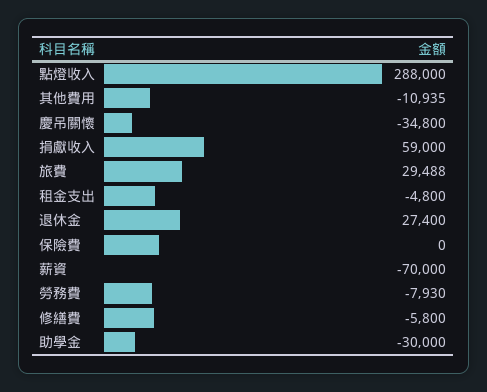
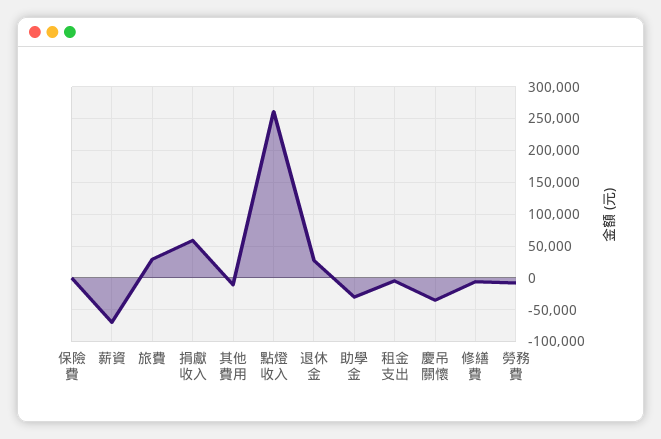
  {
-   "點燈收入": 288000,
+   "點燈收入": 260000,
    "其他費用": -10935,
    "慶吊關懷": -34800,
    "捐獻收入": 59000,
    "旅費": 29488,
    "租金支出": -4800,
    "退休金": 27400,
    "保險費": 0,
    "薪資": -70000,
    "勞務費": -7930,
    "修繕費": -5800,
    "助學金": -30000
  }

